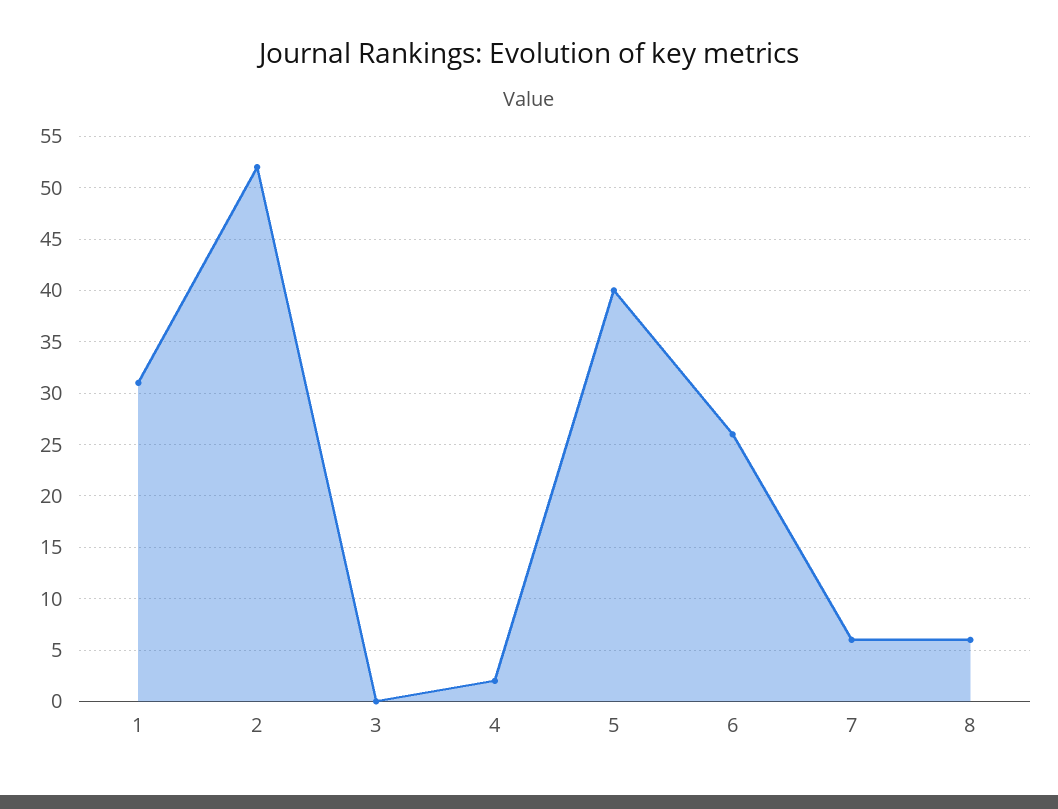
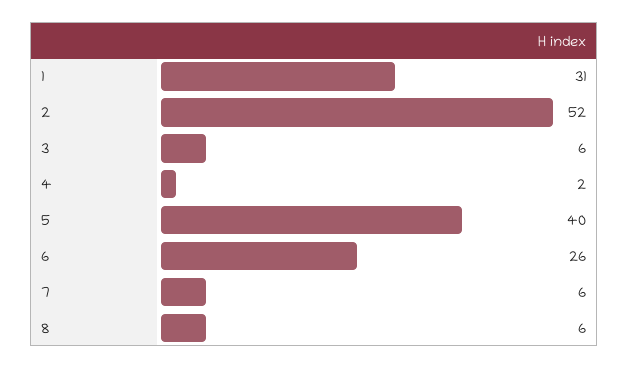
  {
    "1": 31,
    "2": 52,
-   "3": 0,
+   "3": 6,
    "4": 2,
    "5": 40,
    "6": 26,
    "7": 6,
    "8": 6
  }

